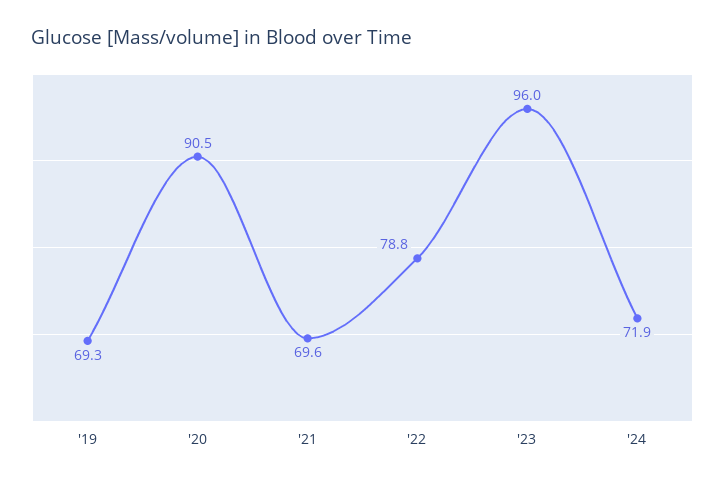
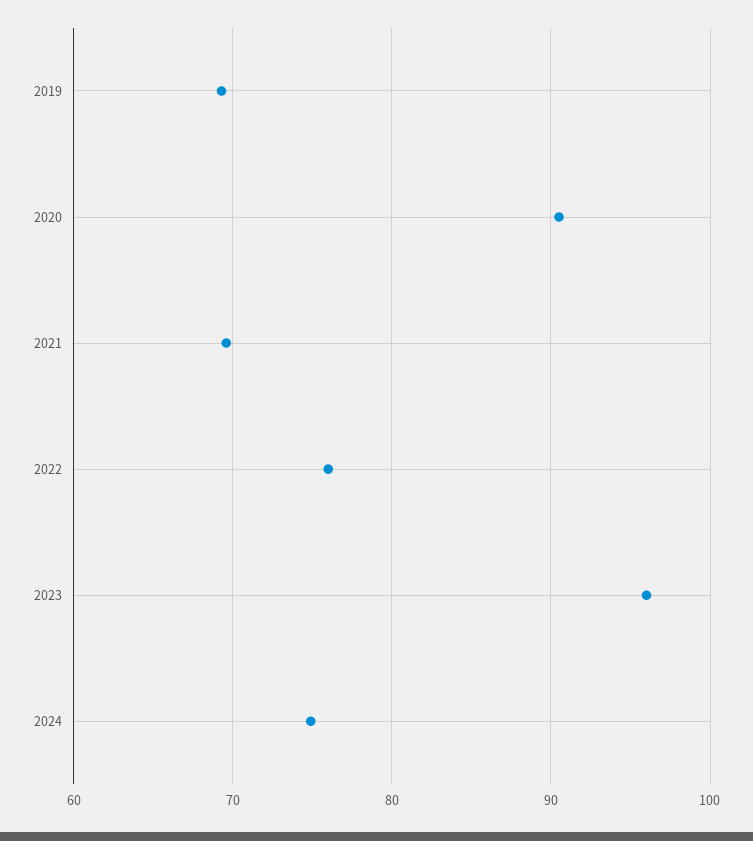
  {
    "'19": 69.3,
    "'20": 90.5,
    "'21": 69.6,
-   "'22": 78.8,
+   "'22": 76,
    "'23": 96,
-   "'24": 71.9
+   "'24": 75
  }

